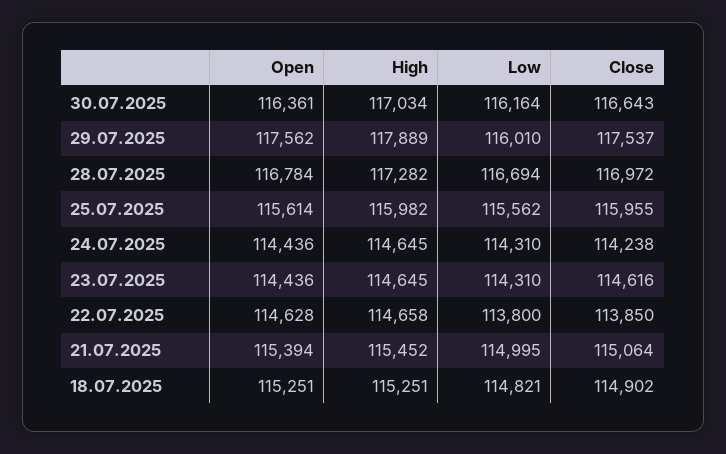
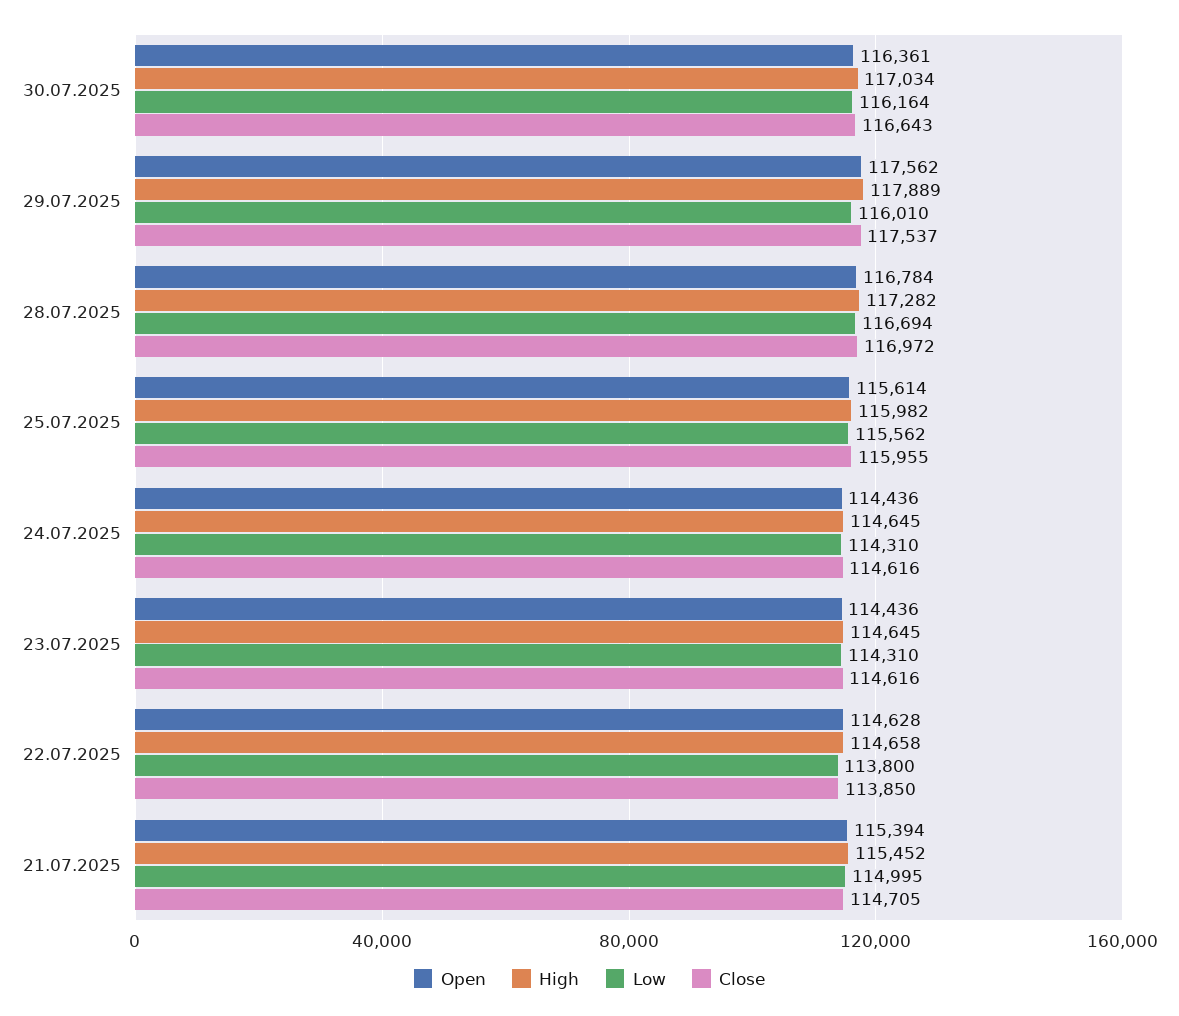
  {
    "Open": {
      "30.07.2025": 116361,
      "29.07.2025": 117562,
      "28.07.2025": 116784,
      "25.07.2025": 115614,
      "24.07.2025": 114436,
      "23.07.2025": 114436,
      "22.07.2025": 114628,
-     "21.07.2025": 115394,
+     "21.07.2025": 115394
-     "18.07.2025": 115251
    },
    "High": {
      "30.07.2025": 117034,
      "29.07.2025": 117889,
      "28.07.2025": 117282,
      "25.07.2025": 115982,
      "24.07.2025": 114645,
      "23.07.2025": 114645,
      "22.07.2025": 114658,
-     "21.07.2025": 115452,
+     "21.07.2025": 115452
-     "18.07.2025": 115251
    },
    "Low": {
      "30.07.2025": 116164,
      "29.07.2025": 116010,
      "28.07.2025": 116694,
      "25.07.2025": 115562,
      "24.07.2025": 114310,
      "23.07.2025": 114310,
      "22.07.2025": 113800,
-     "21.07.2025": 114995,
+     "21.07.2025": 114995
-     "18.07.2025": 114821
    },
    "Close": {
      "30.07.2025": 116643,
      "29.07.2025": 117537,
      "28.07.2025": 116972,
      "25.07.2025": 115955,
-     "24.07.2025": 114238,
+     "24.07.2025": 114616,
      "23.07.2025": 114616,
      "22.07.2025": 113850,
-     "21.07.2025": 115064,
+     "21.07.2025": 114705
-     "18.07.2025": 114902
    }
  }

